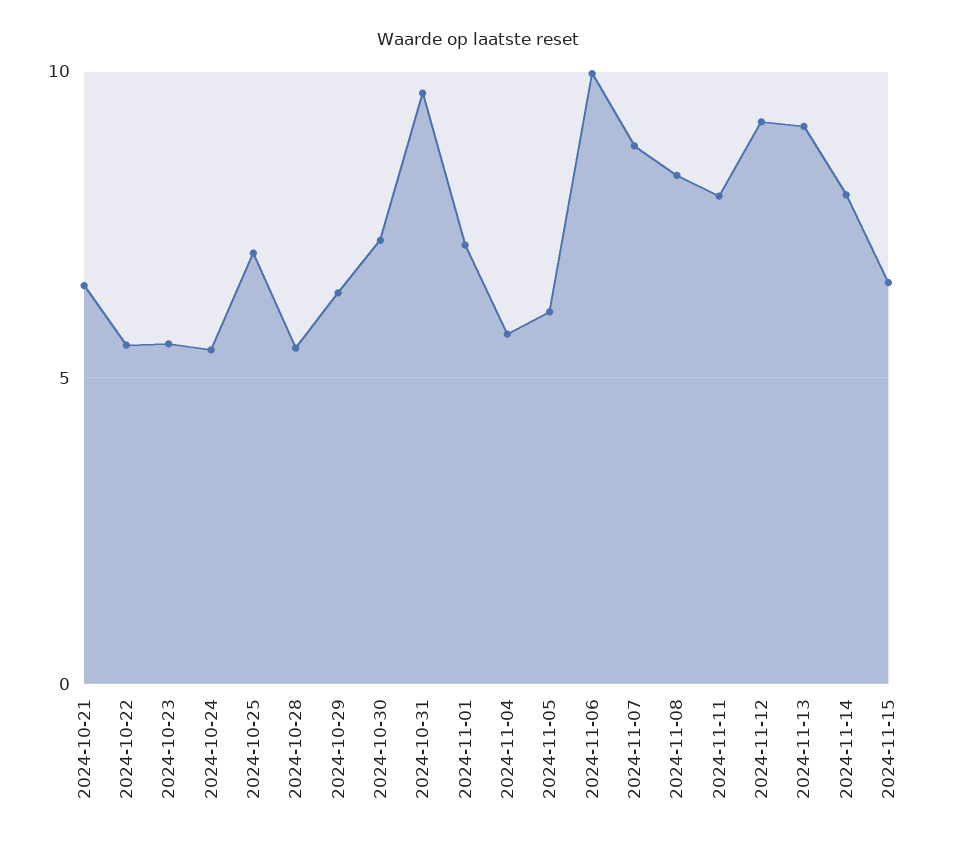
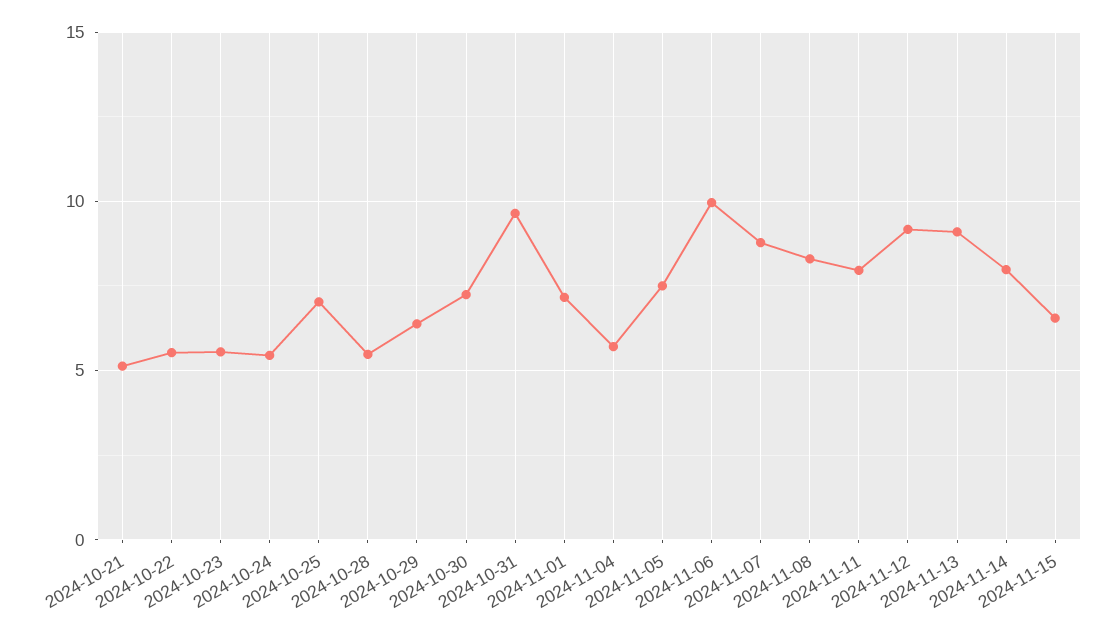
  {
-   "2024-10-21": 6.5,
+   "2024-10-21": 5,
    "2024-10-22": 5.5,
    "2024-10-23": 5.5,
    "2024-10-24": 5.5,
    "2024-10-25": 7,
    "2024-10-28": 5.5,
    "2024-10-29": 6.5,
    "2024-10-30": 7,
    "2024-10-31": 9.5,
    "2024-11-01": 7,
    "2024-11-04": 5.5,
-   "2024-11-05": 6,
+   "2024-11-05": 7.5,
    "2024-11-06": 10,
    "2024-11-07": 9,
    "2024-11-08": 8.5,
    "2024-11-11": 8,
    "2024-11-12": 9,
    "2024-11-13": 9,
    "2024-11-14": 8,
    "2024-11-15": 6.5
  }

